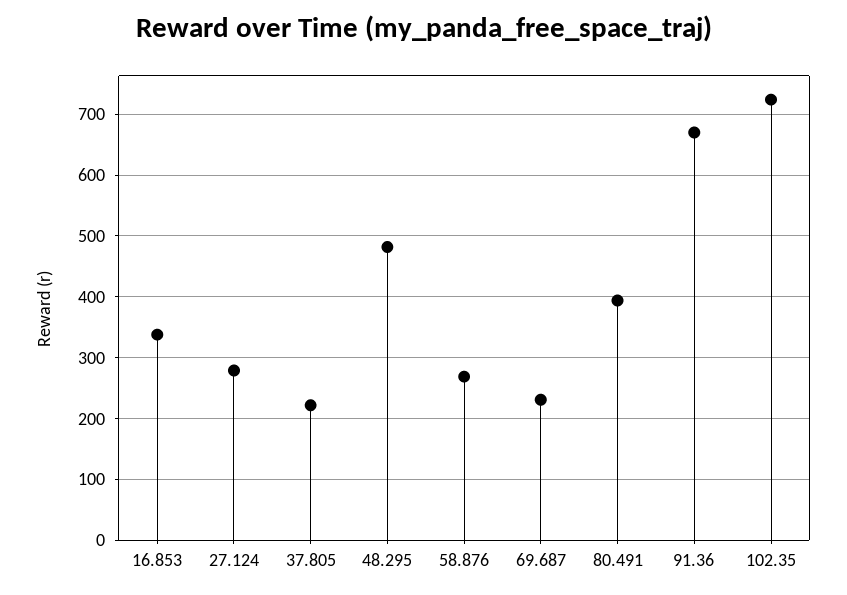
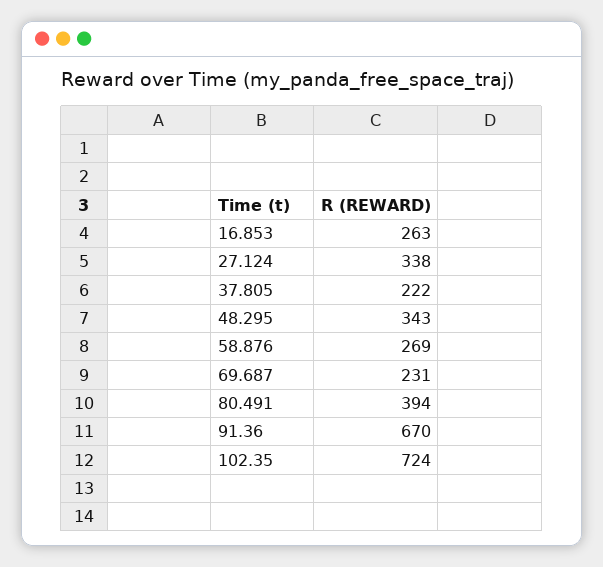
  {
-   "16.853": 340,
+   "16.853": 263,
-   "27.124": 280,
+   "27.124": 338,
    "37.805": 222,
-   "48.295": 480,
+   "48.295": 343,
    "58.876": 269,
    "69.687": 231,
    "80.491": 394,
    "91.36": 670,
    "102.35": 724
  }

